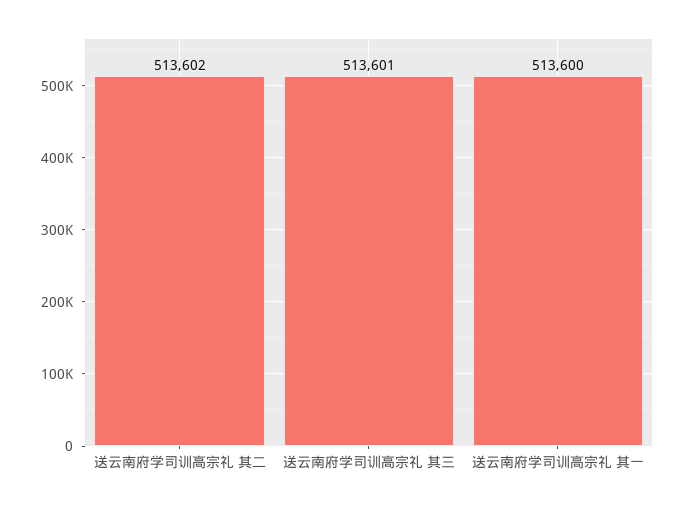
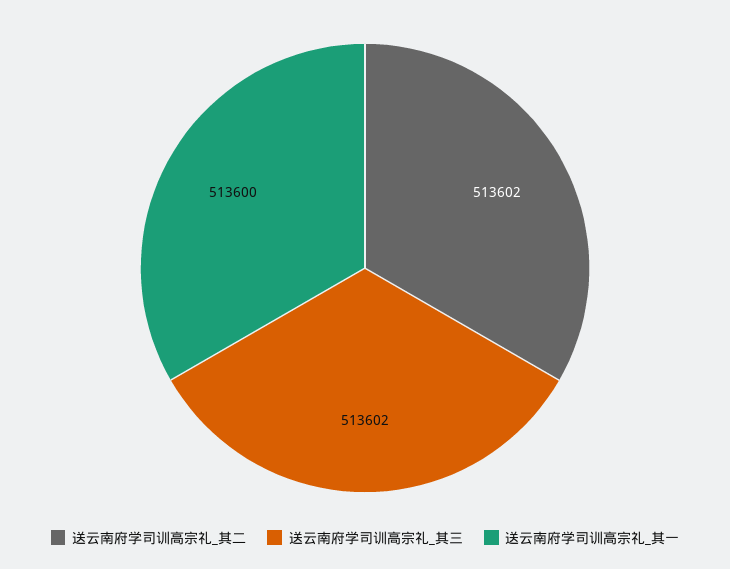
  {
    "送云南府学司训高宗礼 其二": 513602,
-   "送云南府学司训高宗礼 其三": 513601,
+   "送云南府学司训高宗礼 其三": 513602,
    "送云南府学司训高宗礼 其一": 513600
  }

